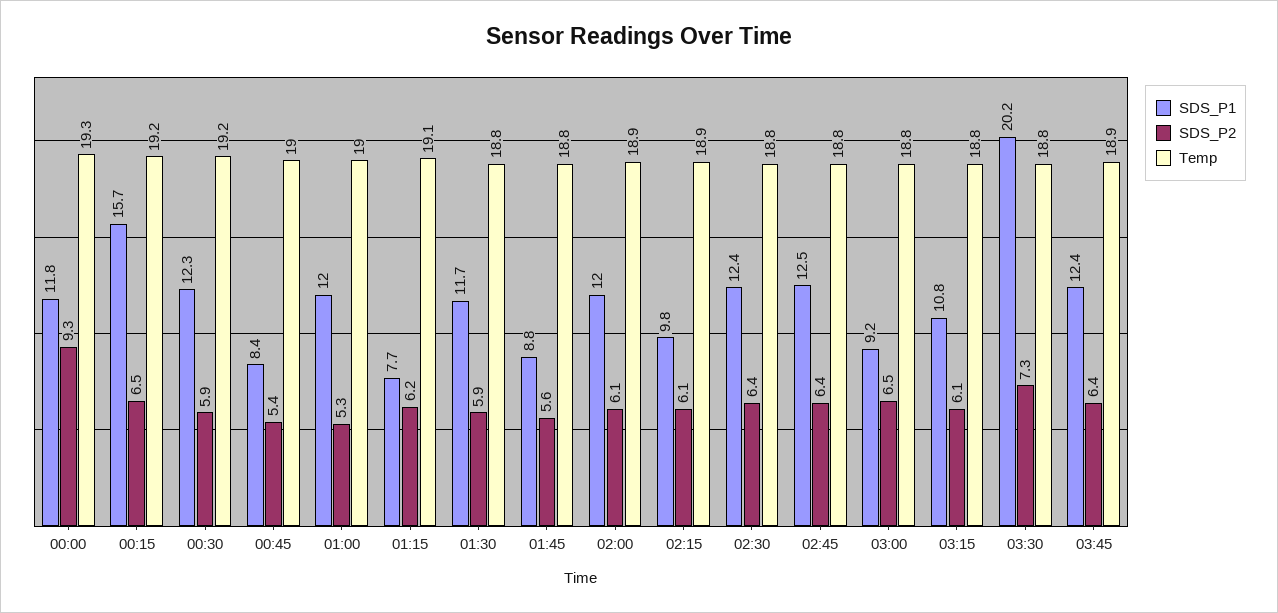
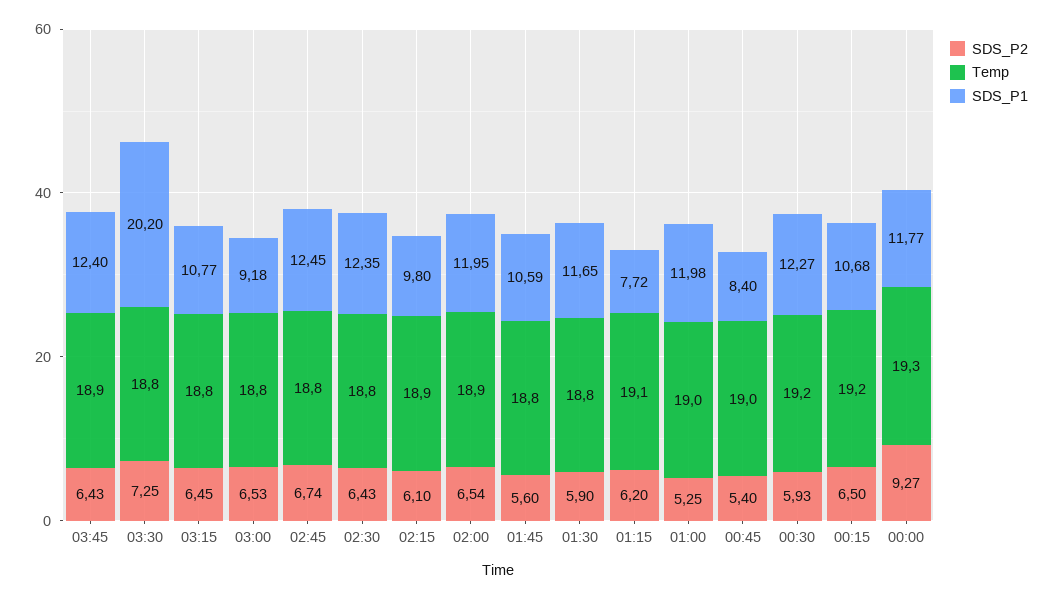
  {
    "SDS_P1": {
      "00:00": 11.77,
-     "00:15": 15.7,
+     "00:15": 10.68,
      "00:30": 12.27,
      "00:45": 8.4,
      "01:00": 11.98,
      "01:15": 7.72,
      "01:30": 11.65,
-     "01:45": 8.8,
+     "01:45": 10.59,
      "02:00": 11.95,
      "02:15": 9.8,
      "02:30": 12.35,
      "02:45": 12.45,
      "03:00": 9.18,
      "03:15": 10.77,
      "03:30": 20.2,
      "03:45": 12.4
    },
    "SDS_P2": {
      "00:00": 9.27,
      "00:15": 6.5,
      "00:30": 5.93,
      "00:45": 5.4,
      "01:00": 5.25,
      "01:15": 6.2,
      "01:30": 5.9,
      "01:45": 5.6,
-     "02:00": 6.1,
+     "02:00": 6.54,
      "02:15": 6.1,
      "02:30": 6.43,
-     "02:45": 6.4,
+     "02:45": 6.74,
      "03:00": 6.53,
-     "03:15": 6.1,
+     "03:15": 6.45,
      "03:30": 7.25,
      "03:45": 6.43
    },
    "Temp": {
      "00:00": 19.3,
      "00:15": 19.2,
      "00:30": 19.2,
      "00:45": 19,
      "01:00": 19,
      "01:15": 19.1,
      "01:30": 18.8,
      "01:45": 18.8,
      "02:00": 18.9,
      "02:15": 18.9,
      "02:30": 18.8,
      "02:45": 18.8,
      "03:00": 18.8,
      "03:15": 18.8,
      "03:30": 18.8,
      "03:45": 18.9
    }
  }

